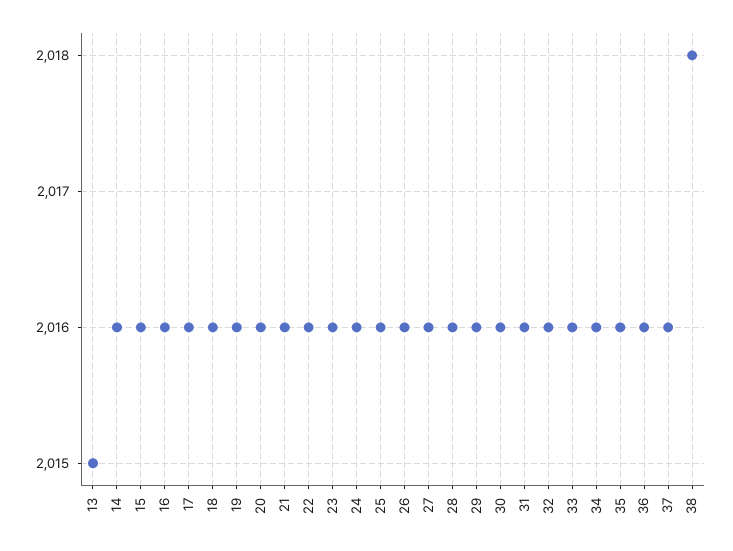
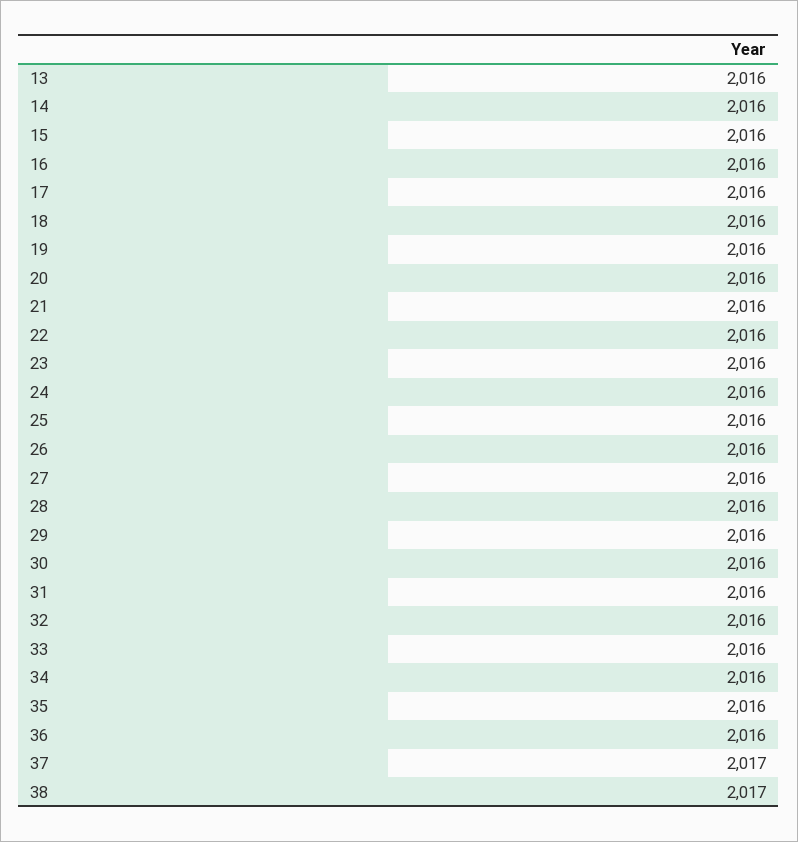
  {
-   "13": 2015,
+   "13": 2016,
    "14": 2016,
    "15": 2016,
    "16": 2016,
    "17": 2016,
    "18": 2016,
    "19": 2016,
    "20": 2016,
    "21": 2016,
    "22": 2016,
    "23": 2016,
    "24": 2016,
    "25": 2016,
    "26": 2016,
    "27": 2016,
    "28": 2016,
    "29": 2016,
    "30": 2016,
    "31": 2016,
    "32": 2016,
    "33": 2016,
    "34": 2016,
    "35": 2016,
    "36": 2016,
-   "37": 2016,
+   "37": 2017,
-   "38": 2018
+   "38": 2017
  }

